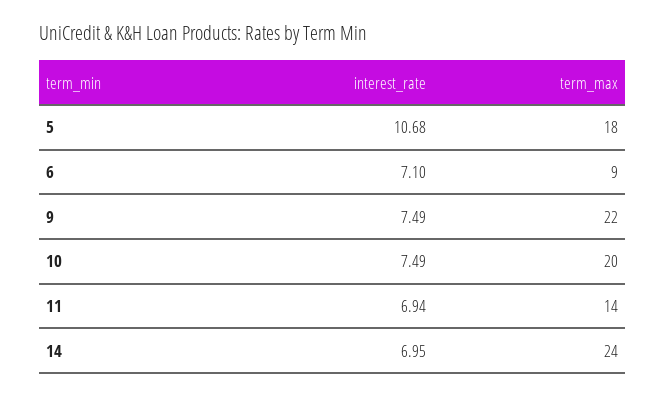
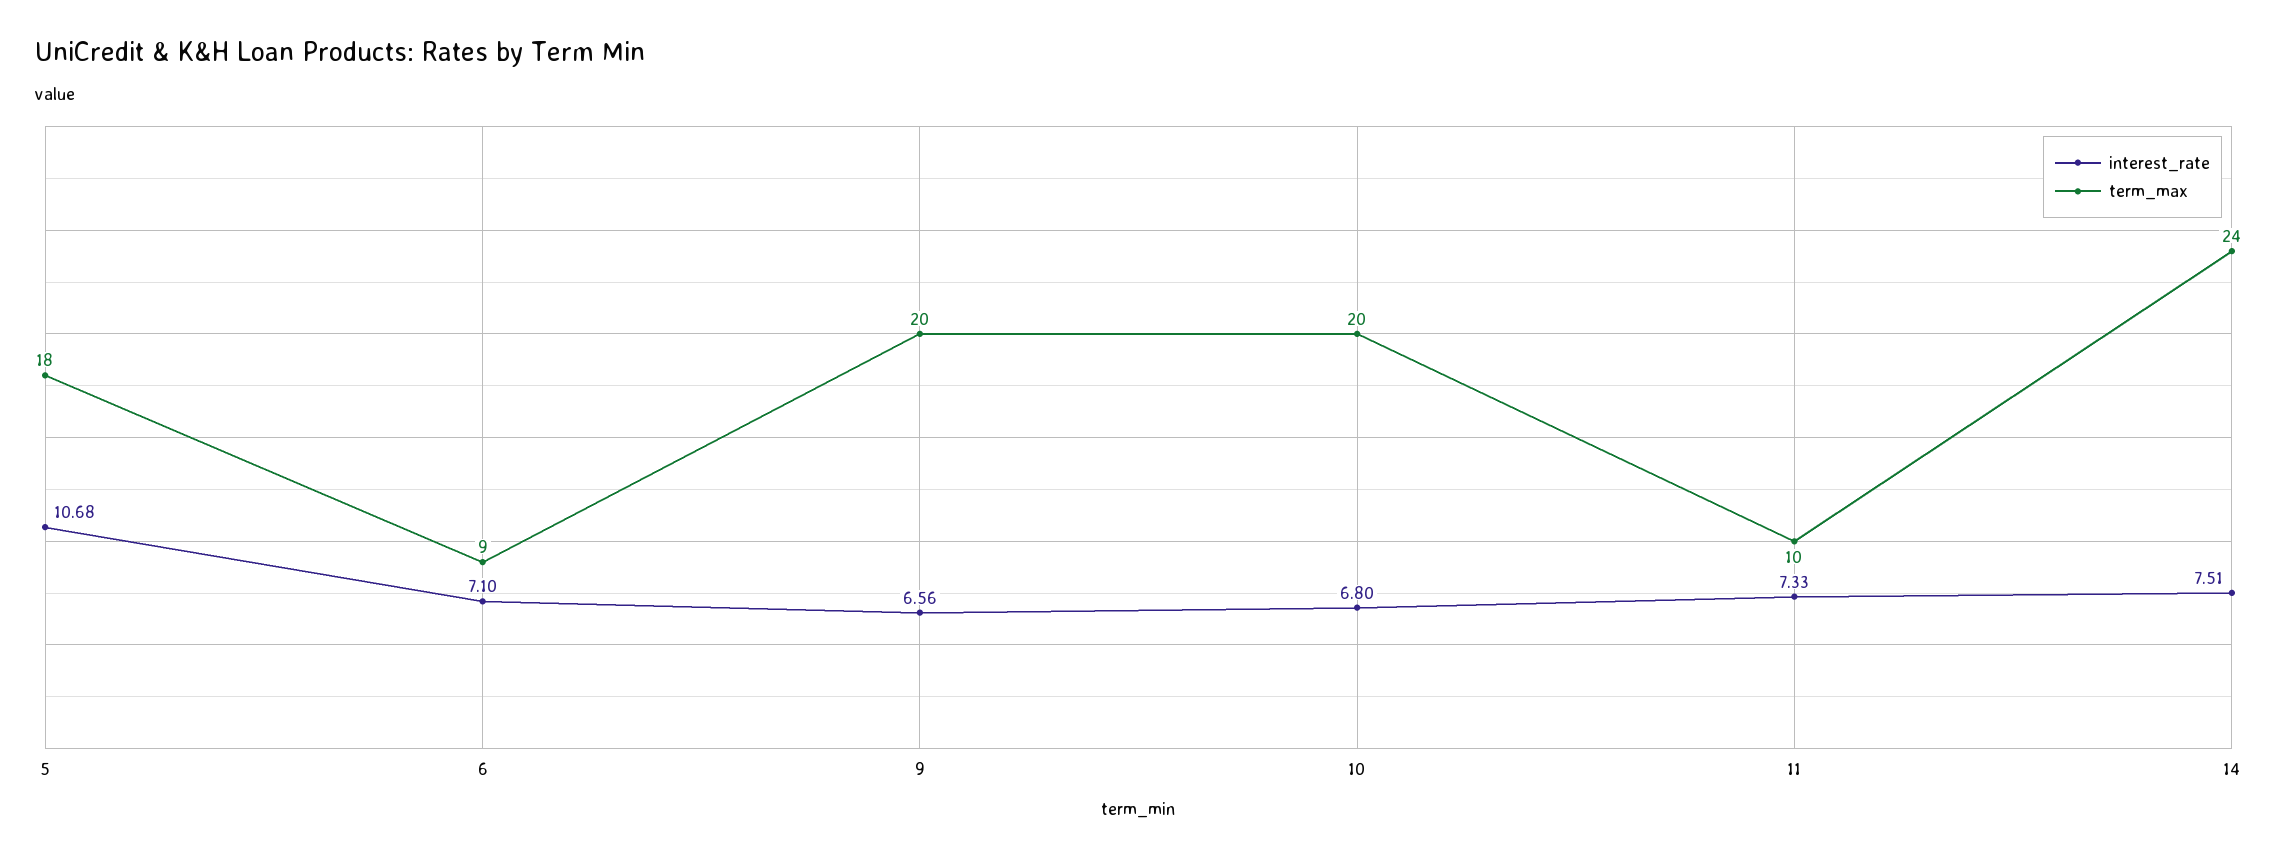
  {
    "interest_rate": {
      "5": 10.68,
      "6": 7.1,
-     "9": 7.49,
+     "9": 6.56,
-     "10": 7.49,
+     "10": 6.8,
-     "11": 6.94,
+     "11": 7.33,
-     "14": 6.95
+     "14": 7.51
    },
    "term_max": {
      "5": 18,
      "6": 9,
-     "9": 22,
+     "9": 20,
      "10": 20,
-     "11": 14,
+     "11": 10,
      "14": 24
    }
  }

